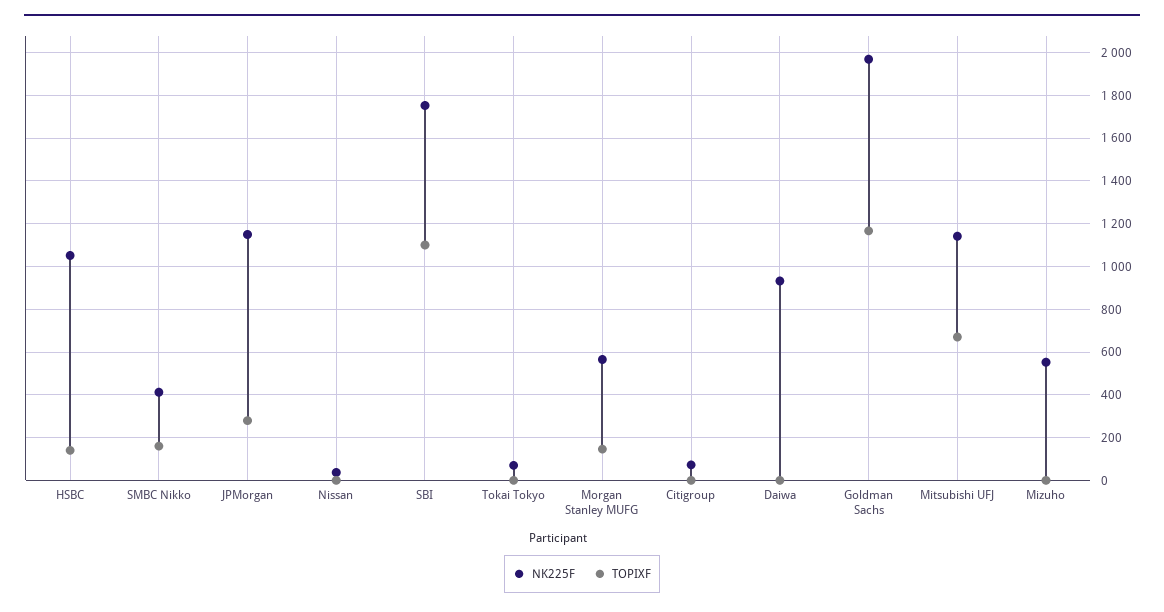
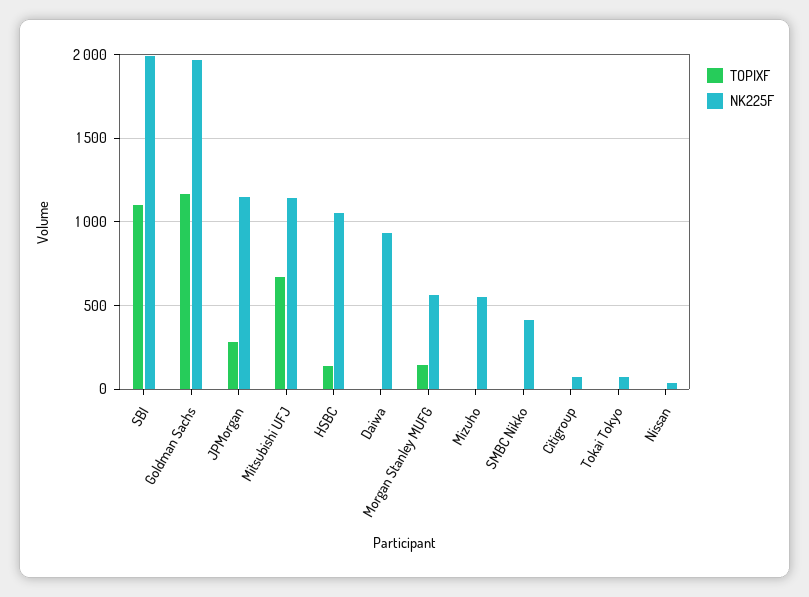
  {
    "NK225F": {
      "HSBC": 1050,
      "SMBC Nikko": 400,
      "JPMorgan": 1150,
      "Nissan": 50,
-     "SBI": 1750,
+     "SBI": 2000,
      "Tokai Tokyo": 50,
      "Morgan Stanley MUFG": 550,
      "Citigroup": 50,
      "Daiwa": 950,
      "Goldman Sachs": 1950,
      "Mitsubishi UFJ": 1150,
      "Mizuho": 550
    },
    "TOPIXF": {
      "HSBC": 150,
-     "SMBC Nikko": 150,
+     "SMBC Nikko": 0,
      "JPMorgan": 300,
      "Nissan": 0,
      "SBI": 1100,
      "Tokai Tokyo": 0,
      "Morgan Stanley MUFG": 150,
      "Citigroup": 0,
      "Daiwa": 0,
      "Goldman Sachs": 1150,
      "Mitsubishi UFJ": 650,
      "Mizuho": 0
    }
  }

